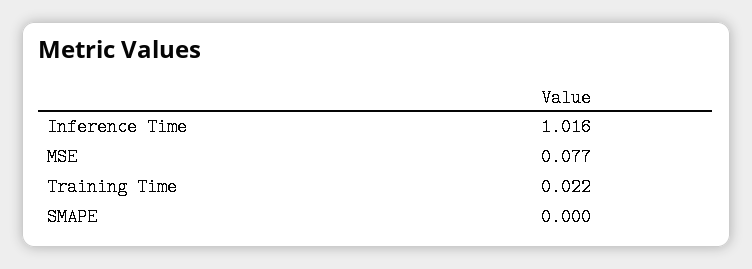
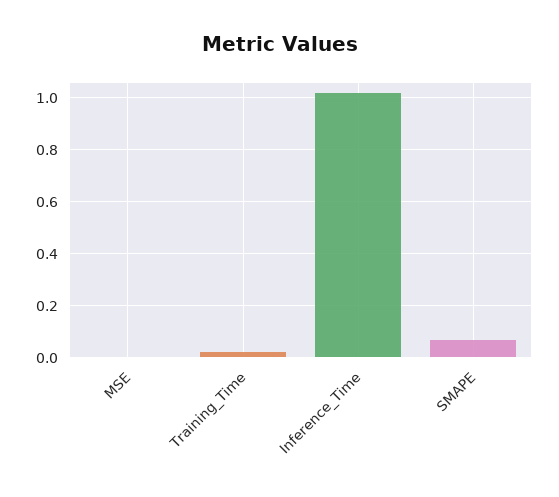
  {
    "Inference Time": 1.016,
-   "MSE": 0.077,
+   "MSE": 0,
    "Training Time": 0.022,
-   "SMAPE": 0
+   "SMAPE": 0.075
  }

